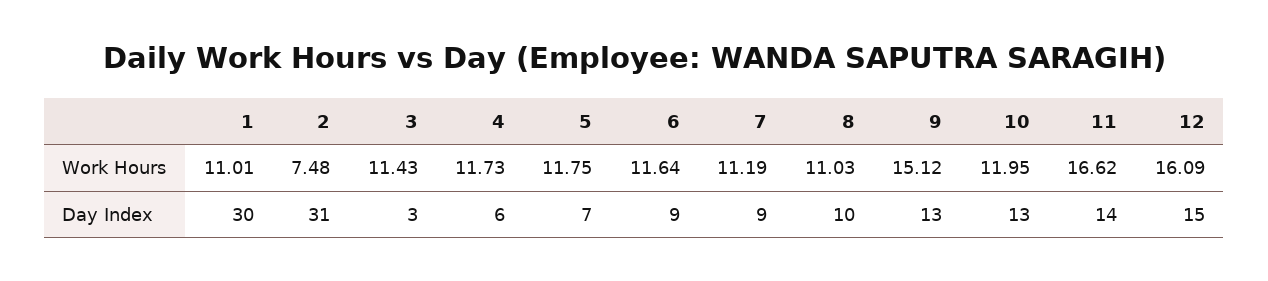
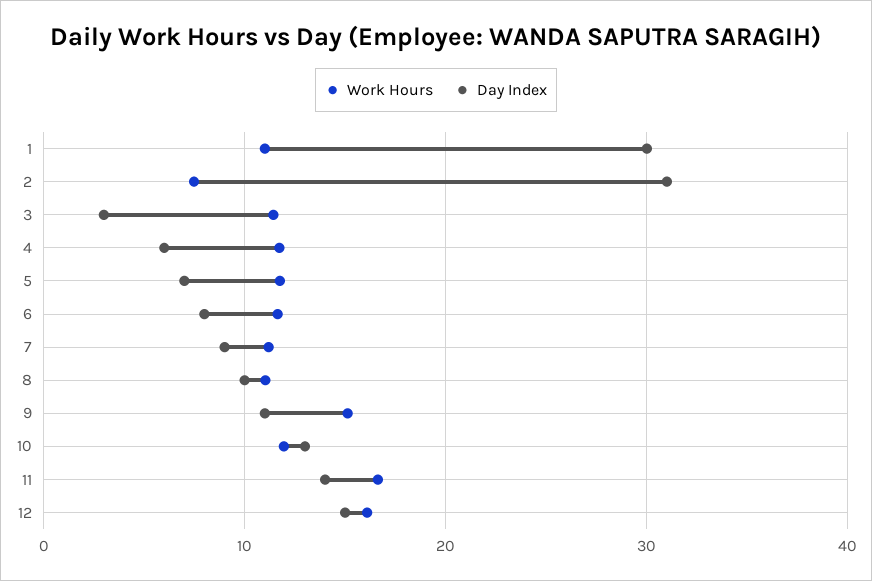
  {
    "Work Hours": {
      "1": 11.01,
      "2": 7.48,
      "3": 11.43,
      "4": 11.73,
      "5": 11.75,
      "6": 11.64,
      "7": 11.19,
      "8": 11.03,
      "9": 15.12,
      "10": 11.95,
      "11": 16.62,
      "12": 16.09
    },
    "Day Index": {
      "1": 30,
      "2": 31,
      "3": 3,
      "4": 6,
      "5": 7,
-     "6": 9,
+     "6": 8,
      "7": 9,
      "8": 10,
-     "9": 13,
+     "9": 11,
      "10": 13,
      "11": 14,
      "12": 15
    }
  }

